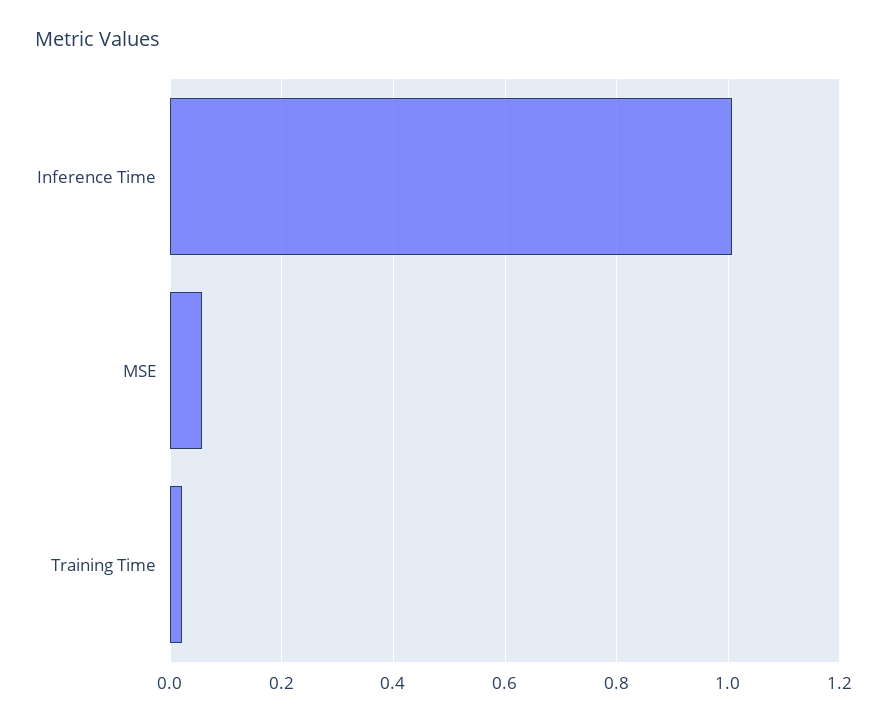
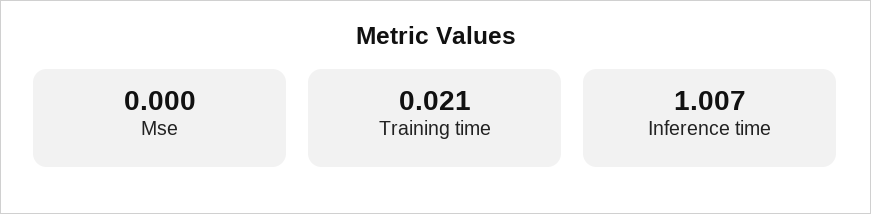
  {
    "Inference Time": 1.007,
-   "MSE": 0.06,
+   "MSE": 0,
    "Training Time": 0.021
  }

